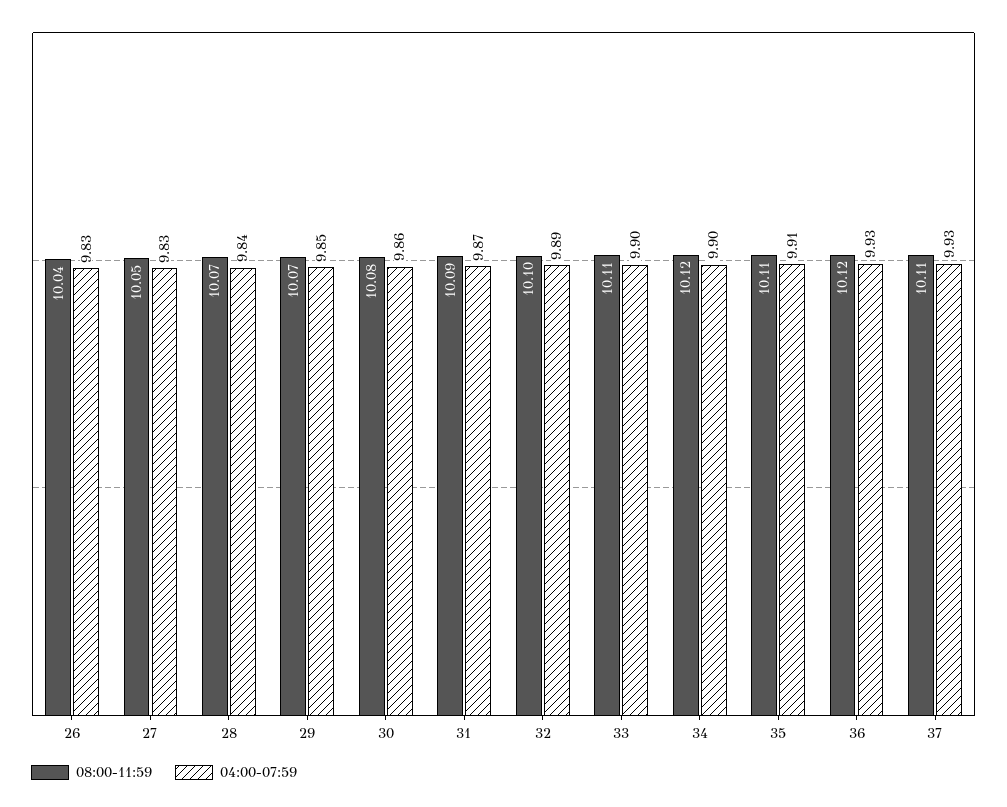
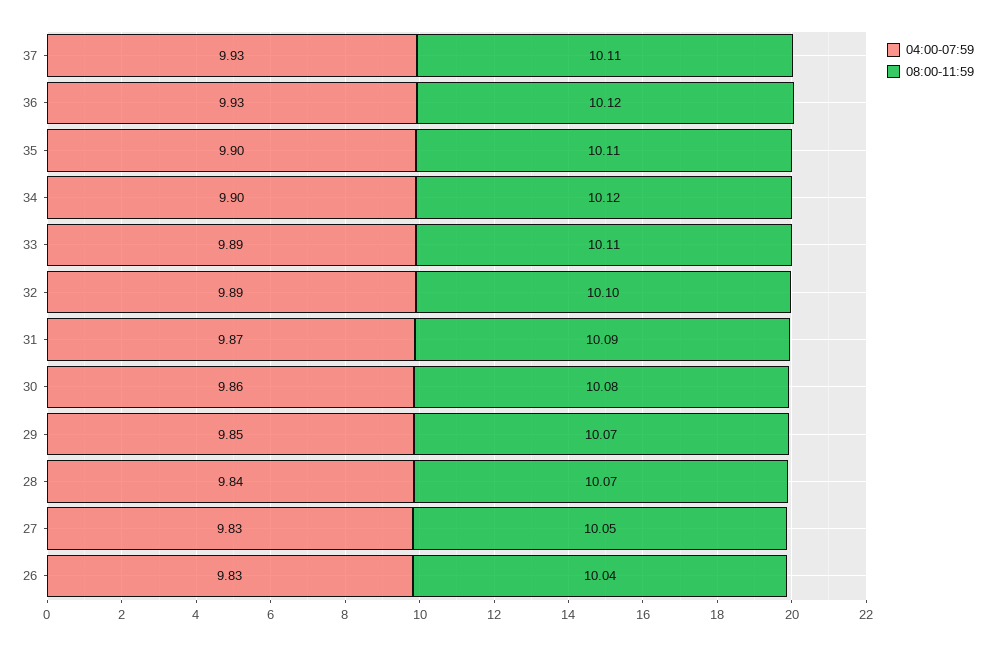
  {
    "08:00-11:59": {
      "26": 10.04,
      "27": 10.05,
      "28": 10.07,
      "29": 10.07,
      "30": 10.08,
      "31": 10.09,
      "32": 10.1,
      "33": 10.11,
      "34": 10.12,
      "35": 10.11,
      "36": 10.12,
      "37": 10.11
    },
    "04:00-07:59": {
      "26": 9.83,
      "27": 9.83,
      "28": 9.84,
      "29": 9.85,
      "30": 9.86,
      "31": 9.87,
      "32": 9.89,
-     "33": 9.9,
+     "33": 9.89,
      "34": 9.9,
-     "35": 9.91,
+     "35": 9.9,
      "36": 9.93,
      "37": 9.93
    }
  }

